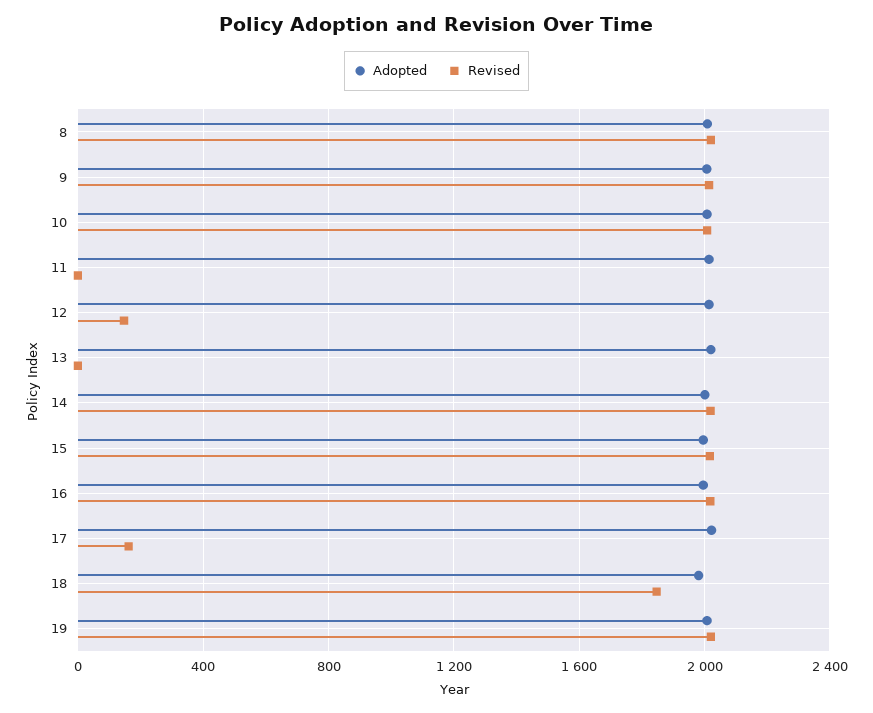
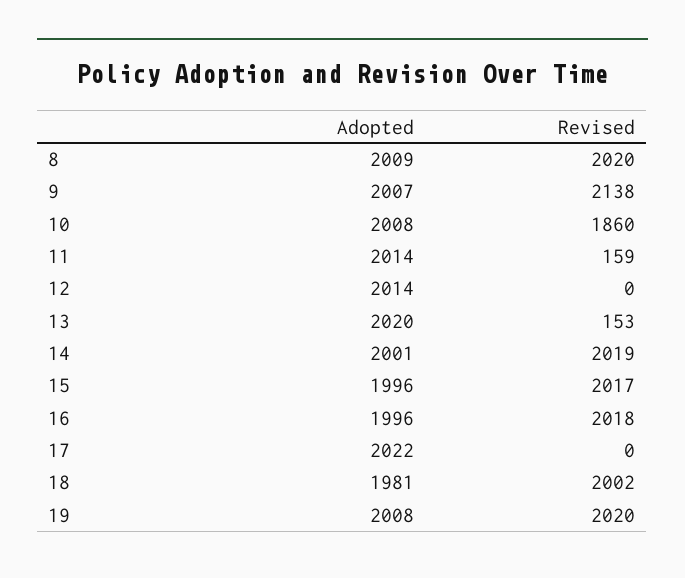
  {
    "Adopted": {
      "8": 2009,
      "9": 2007,
      "10": 2008,
      "11": 2014,
      "12": 2014,
      "13": 2020,
      "14": 2001,
      "15": 1996,
      "16": 1996,
      "17": 2022,
      "18": 1981,
      "19": 2008
    },
    "Revised": {
      "8": 2020,
-     "9": 2000,
+     "9": 2138,
-     "10": 2000,
+     "10": 1860,
-     "11": 0,
+     "11": 159,
-     "12": 150,
+     "12": 0,
-     "13": 0,
+     "13": 153,
      "14": 2019,
      "15": 2017,
      "16": 2018,
-     "17": 150,
+     "17": 0,
-     "18": 1850,
+     "18": 2002,
      "19": 2020
    }
  }

